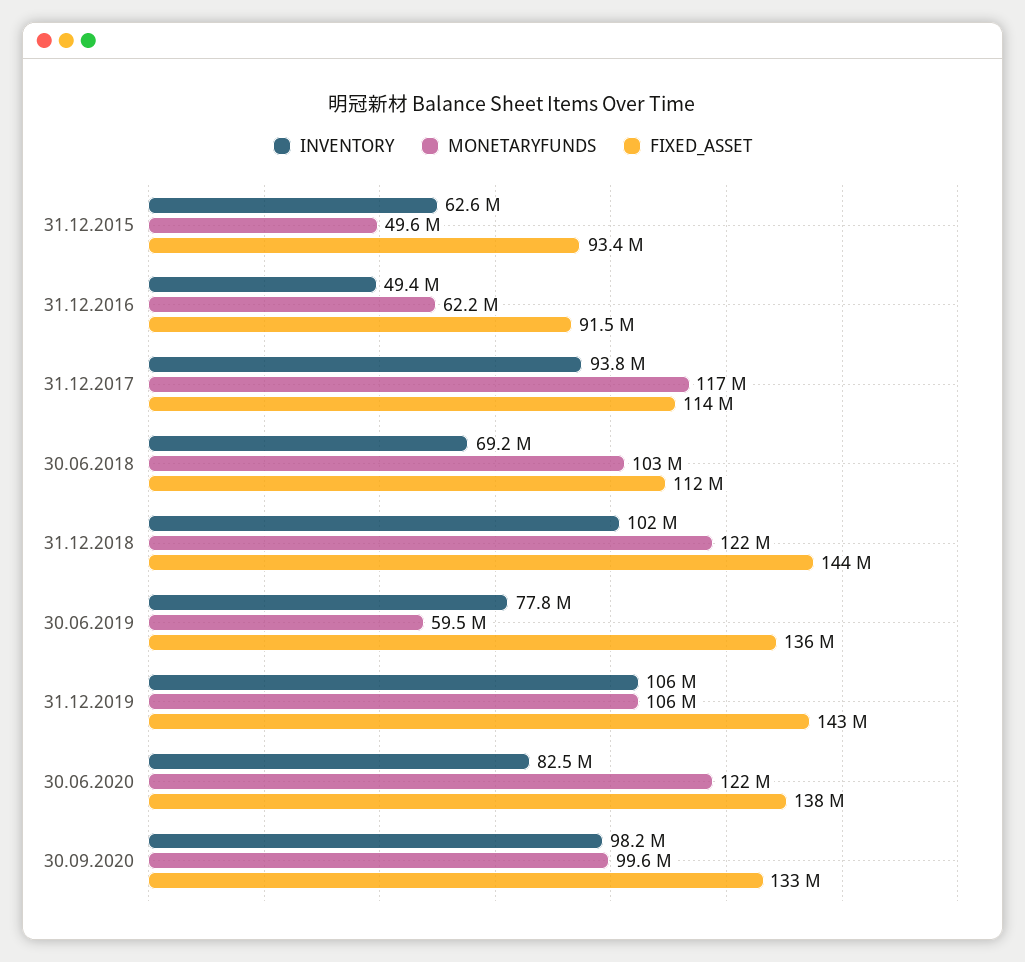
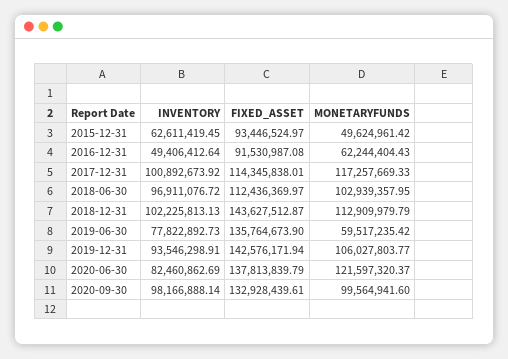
  {
    "INVENTORY": {
      "31.12.2015": 62611419.45,
      "31.12.2016": 49406412.64,
-     "31.12.2017": 93800000,
+     "31.12.2017": 100892673.92,
-     "30.06.2018": 69200000,
+     "30.06.2018": 96911076.72,
      "31.12.2018": 102225813.13,
      "30.06.2019": 77822892.73,
-     "31.12.2019": 106000000,
+     "31.12.2019": 93546298.91,
      "30.06.2020": 82460862.69,
      "30.09.2020": 98166888.14
    },
    "MONETARYFUNDS": {
      "31.12.2015": 49624961.42,
      "31.12.2016": 62244404.43,
      "31.12.2017": 117257669.33,
      "30.06.2018": 102939357.95,
-     "31.12.2018": 122000000,
+     "31.12.2018": 112909979.79,
      "30.06.2019": 59517235.42,
      "31.12.2019": 106027803.77,
      "30.06.2020": 121597320.37,
      "30.09.2020": 99564941.6
    },
    "FIXED_ASSET": {
      "31.12.2015": 93446524.97,
      "31.12.2016": 91530987.08,
      "31.12.2017": 114345838.01,
      "30.06.2018": 112436369.97,
      "31.12.2018": 143627512.87,
      "30.06.2019": 135764673.9,
      "31.12.2019": 142576171.94,
      "30.06.2020": 137813839.79,
      "30.09.2020": 132928439.61
    }
  }

